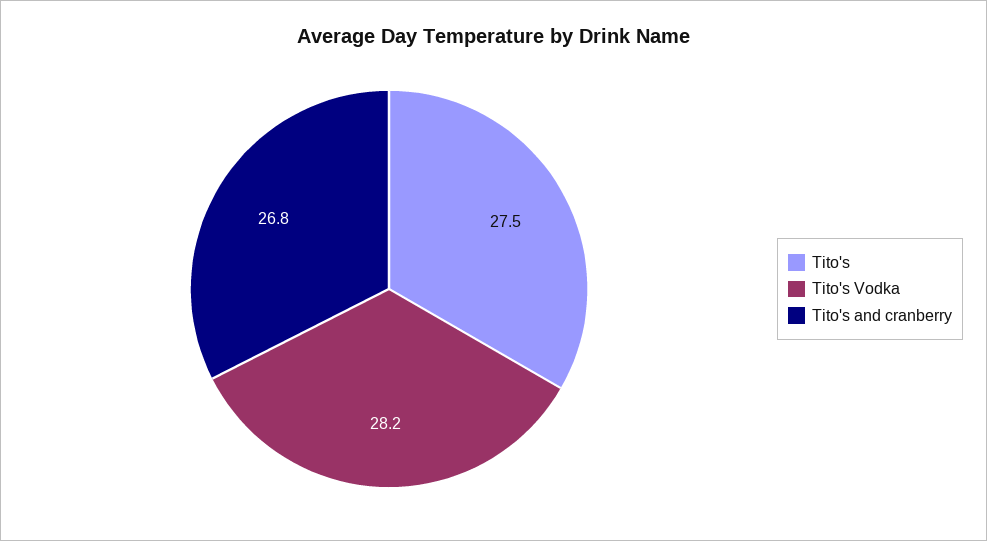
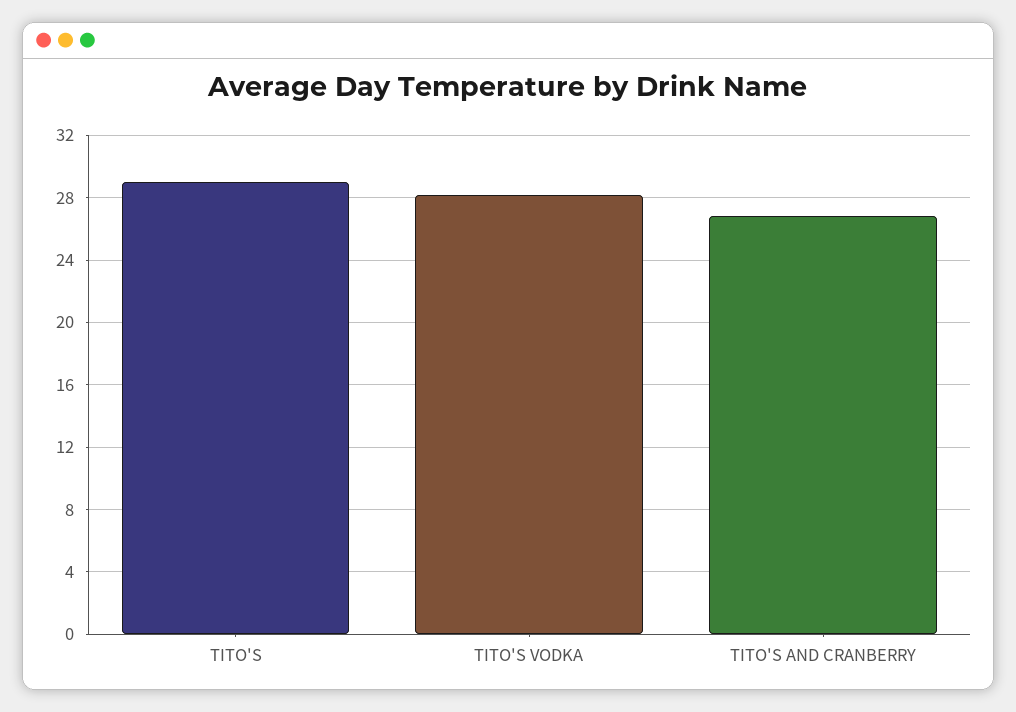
  {
-   "Tito's": 27.5,
+   "Tito's": 29,
    "Tito's Vodka": 28.2,
    "Tito's and cranberry": 26.8
  }

